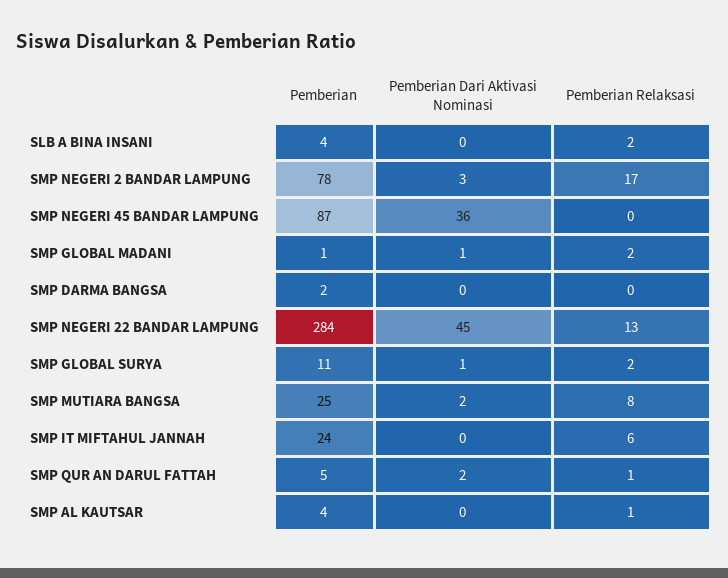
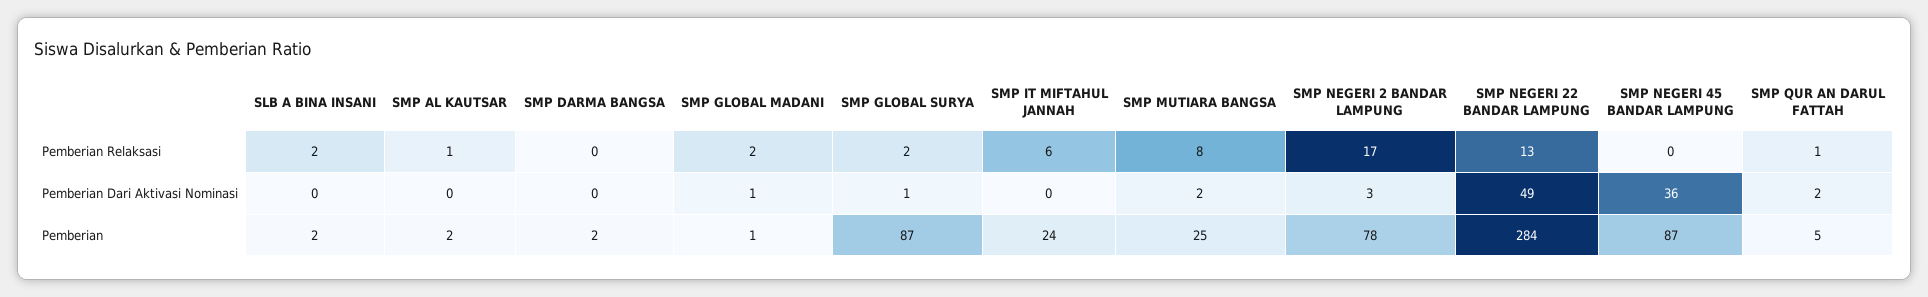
  {
    "Pemberian": {
-     "SLB A BINA INSANI": 4,
+     "SLB A BINA INSANI": 2,
      "SMP NEGERI 2 BANDAR LAMPUNG": 78,
      "SMP NEGERI 45 BANDAR LAMPUNG": 87,
      "SMP GLOBAL MADANI": 1,
      "SMP DARMA BANGSA": 2,
      "SMP NEGERI 22 BANDAR LAMPUNG": 284,
-     "SMP GLOBAL SURYA": 11,
+     "SMP GLOBAL SURYA": 87,
      "SMP MUTIARA BANGSA": 25,
      "SMP IT MIFTAHUL JANNAH": 24,
      "SMP QUR AN DARUL FATTAH": 5,
-     "SMP AL KAUTSAR": 4
+     "SMP AL KAUTSAR": 2
    },
    "Pemberian Dari Aktivasi Nominasi": {
      "SLB A BINA INSANI": 0,
      "SMP NEGERI 2 BANDAR LAMPUNG": 3,
      "SMP NEGERI 45 BANDAR LAMPUNG": 36,
      "SMP GLOBAL MADANI": 1,
      "SMP DARMA BANGSA": 0,
-     "SMP NEGERI 22 BANDAR LAMPUNG": 45,
+     "SMP NEGERI 22 BANDAR LAMPUNG": 49,
      "SMP GLOBAL SURYA": 1,
      "SMP MUTIARA BANGSA": 2,
      "SMP IT MIFTAHUL JANNAH": 0,
      "SMP QUR AN DARUL FATTAH": 2,
      "SMP AL KAUTSAR": 0
    },
    "Pemberian Relaksasi": {
      "SLB A BINA INSANI": 2,
      "SMP NEGERI 2 BANDAR LAMPUNG": 17,
      "SMP NEGERI 45 BANDAR LAMPUNG": 0,
      "SMP GLOBAL MADANI": 2,
      "SMP DARMA BANGSA": 0,
      "SMP NEGERI 22 BANDAR LAMPUNG": 13,
      "SMP GLOBAL SURYA": 2,
      "SMP MUTIARA BANGSA": 8,
      "SMP IT MIFTAHUL JANNAH": 6,
      "SMP QUR AN DARUL FATTAH": 1,
      "SMP AL KAUTSAR": 1
    }
  }

